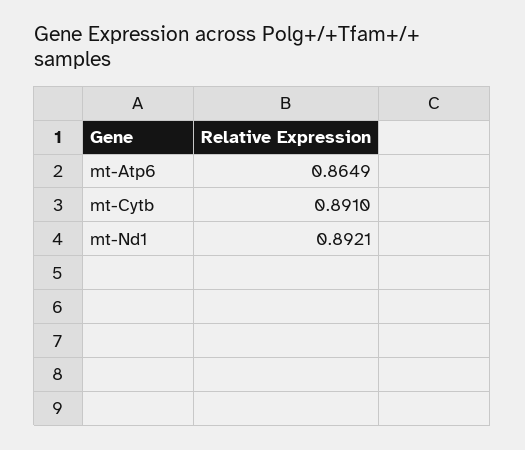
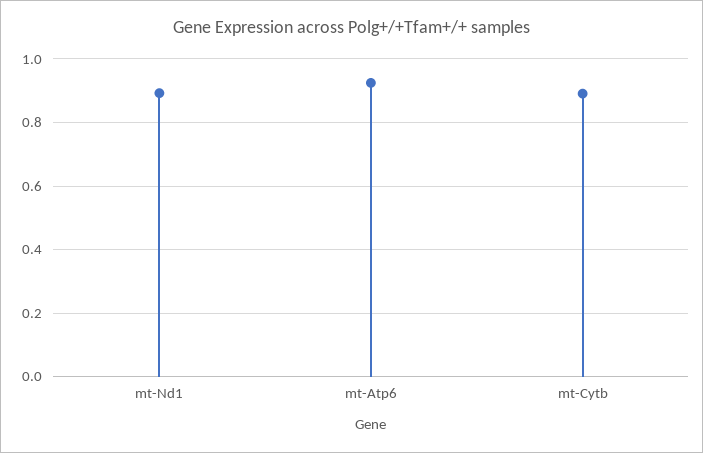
  {
-   "mt-Atp6": 0.8649,
+   "mt-Atp6": 0.92,
    "mt-Cytb": 0.891,
    "mt-Nd1": 0.8921
  }

